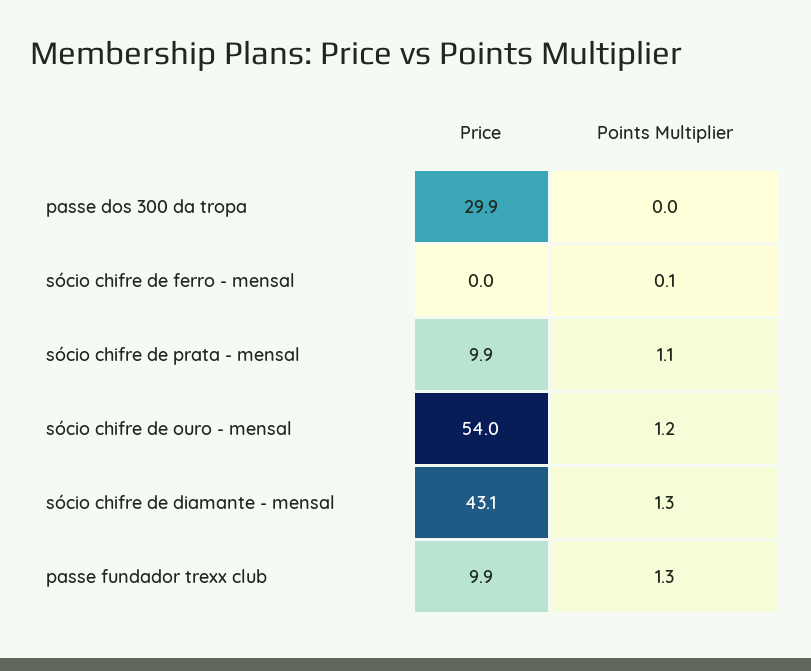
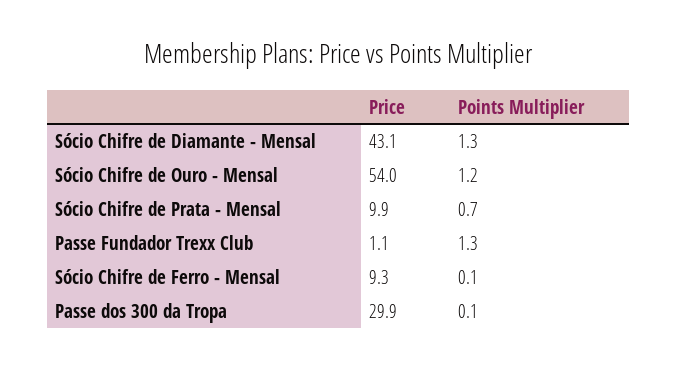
  {
    "Price": {
      "passe dos 300 da tropa": 29.9,
-     "sócio chifre de ferro - mensal": 0,
+     "sócio chifre de ferro - mensal": 9.3,
      "sócio chifre de prata - mensal": 9.9,
      "sócio chifre de ouro - mensal": 54,
      "sócio chifre de diamante - mensal": 43.1,
-     "passe fundador trexx club": 9.9
+     "passe fundador trexx club": 1.1
    },
    "Points Multiplier": {
-     "passe dos 300 da tropa": 0,
+     "passe dos 300 da tropa": 0.1,
      "sócio chifre de ferro - mensal": 0.1,
-     "sócio chifre de prata - mensal": 1.1,
+     "sócio chifre de prata - mensal": 0.7,
      "sócio chifre de ouro - mensal": 1.2,
      "sócio chifre de diamante - mensal": 1.3,
      "passe fundador trexx club": 1.3
    }
  }

